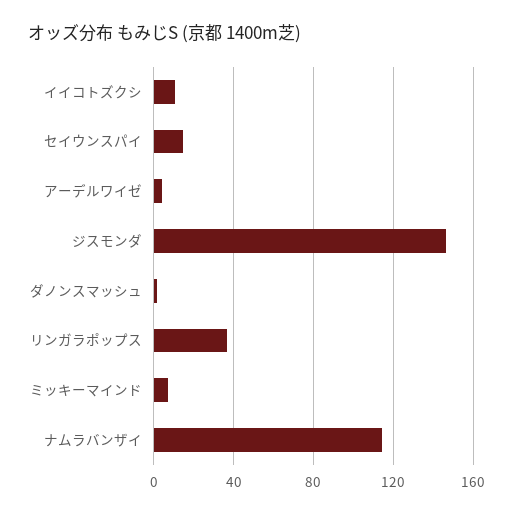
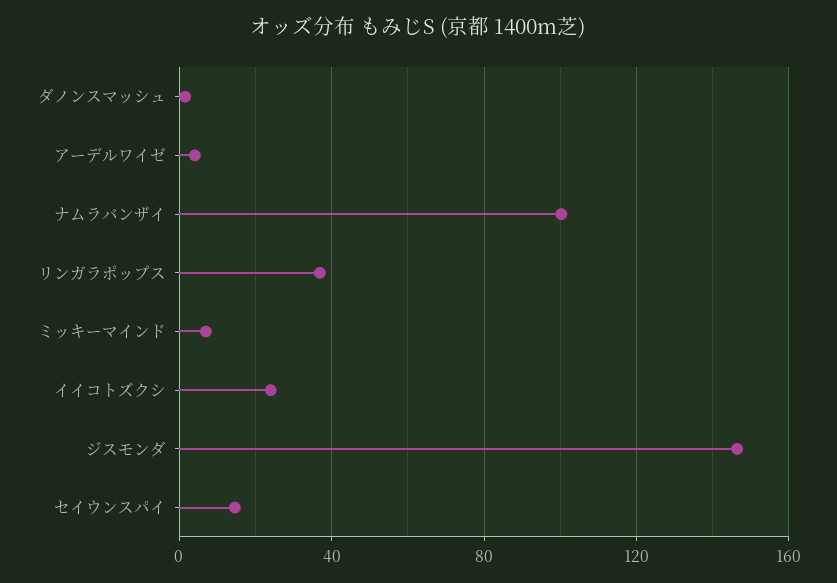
  {
-   "イイコトズクシ": 10,
+   "イイコトズクシ": 25,
    "セイウンスパイ": 15,
    "アーデルワイゼ": 5,
    "ジスモンダ": 145,
    "ダノンスマッシュ": 0,
    "リンガラポップス": 35,
    "ミッキーマインド": 5,
-   "ナムラバンザイ": 115
+   "ナムラバンザイ": 100
  }

